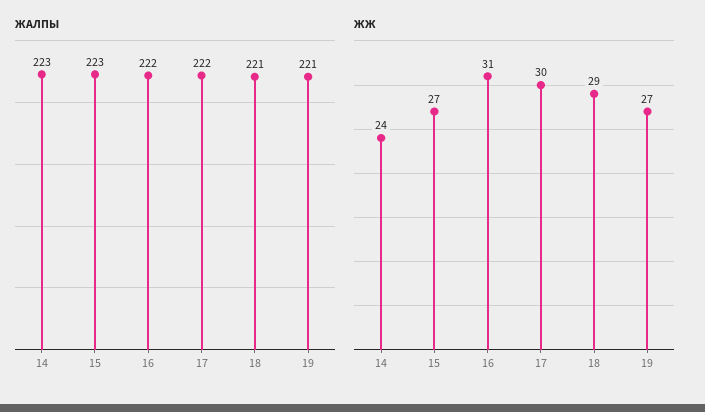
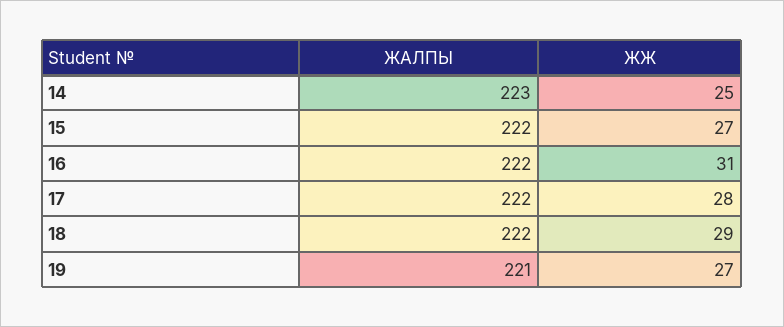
  {
    "ЖАЛПЫ": {
      "14": 223,
-     "15": 223,
+     "15": 222,
      "16": 222,
      "17": 222,
-     "18": 221,
+     "18": 222,
      "19": 221
    },
    "ЖЖ": {
-     "14": 24,
+     "14": 25,
      "15": 27,
      "16": 31,
-     "17": 30,
+     "17": 28,
      "18": 29,
      "19": 27
    }
  }

